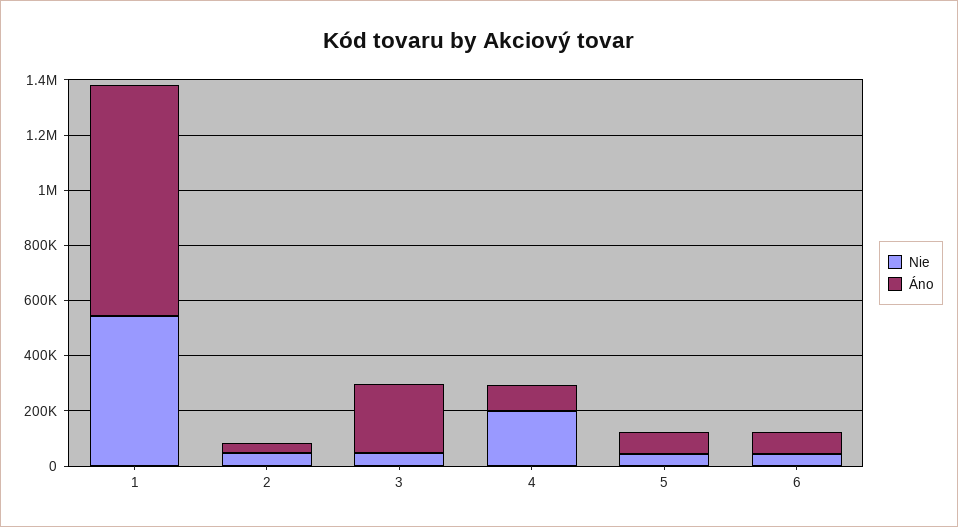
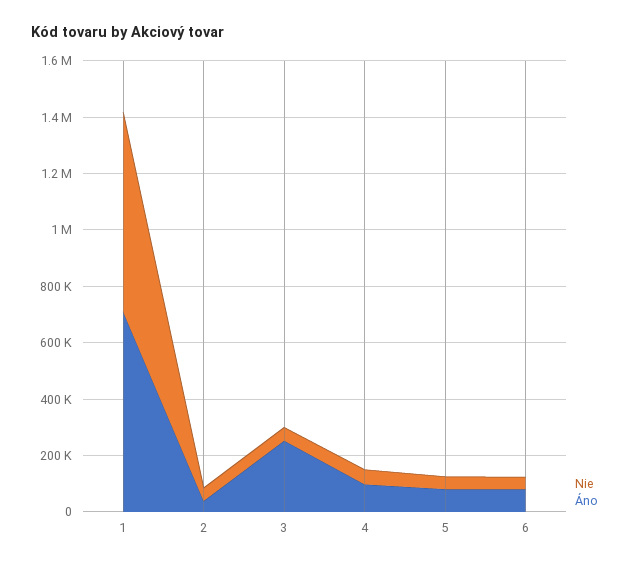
  {
    "Nie": {
-     "1": 550000,
+     "1": 700000,
      "2": 50000,
      "3": 50000,
-     "4": 200000,
+     "4": 50000,
      "5": 50000,
      "6": 50000
    },
    "Áno": {
-     "1": 850000,
+     "1": 700000,
      "2": 50000,
      "3": 250000,
      "4": 100000,
      "5": 100000,
      "6": 100000
    }
  }

